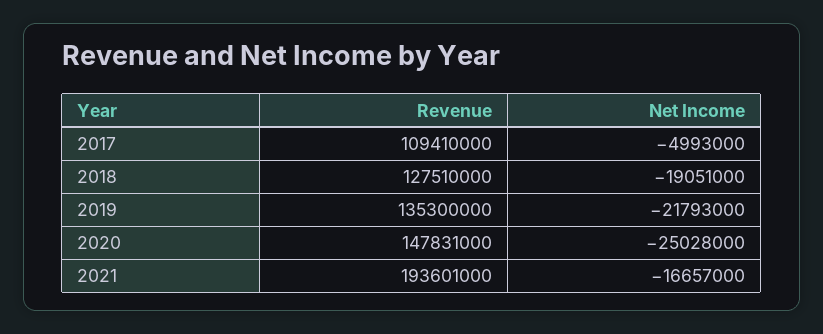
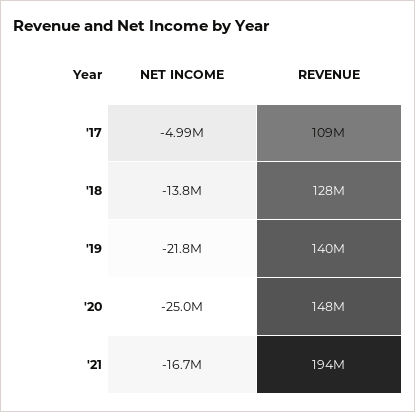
  {
    "Revenue": {
      "2017": 109410000,
      "2018": 127510000,
-     "2019": 135300000,
+     "2019": 140000000,
      "2020": 147831000,
      "2021": 193601000
    },
    "Net Income": {
      "2017": -4993000,
-     "2018": -19051000,
+     "2018": -13800000,
      "2019": -21793000,
      "2020": -25028000,
      "2021": -16657000
    }
  }

